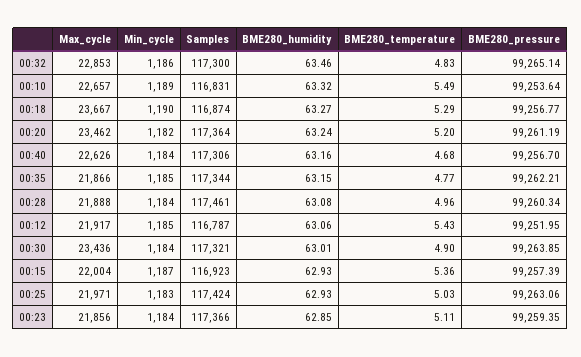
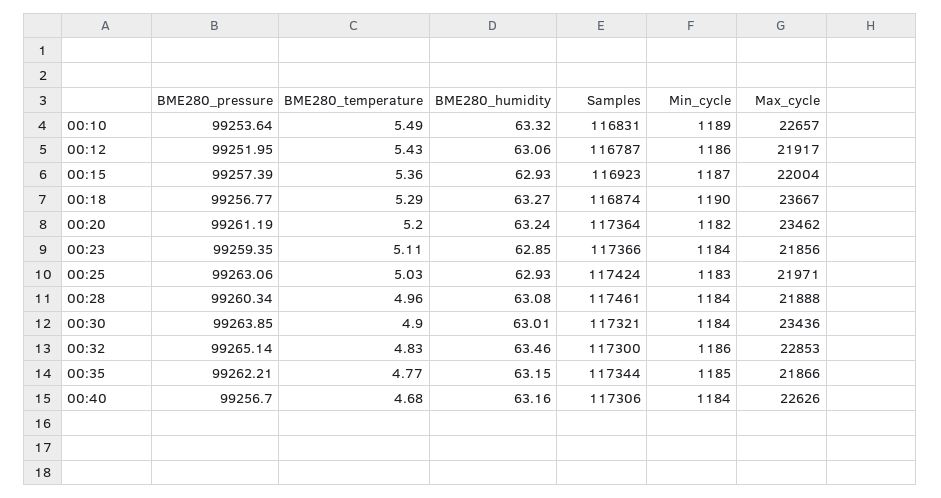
  {
    "Max_cycle": {
      "00:32": 22853,
      "00:10": 22657,
      "00:18": 23667,
      "00:20": 23462,
      "00:40": 22626,
      "00:35": 21866,
      "00:28": 21888,
      "00:12": 21917,
      "00:30": 23436,
      "00:15": 22004,
      "00:25": 21971,
      "00:23": 21856
    },
    "Min_cycle": {
      "00:32": 1186,
      "00:10": 1189,
      "00:18": 1190,
      "00:20": 1182,
      "00:40": 1184,
      "00:35": 1185,
      "00:28": 1184,
-     "00:12": 1185,
+     "00:12": 1186,
      "00:30": 1184,
      "00:15": 1187,
      "00:25": 1183,
      "00:23": 1184
    },
    "Samples": {
      "00:32": 117300,
      "00:10": 116831,
      "00:18": 116874,
      "00:20": 117364,
      "00:40": 117306,
      "00:35": 117344,
      "00:28": 117461,
      "00:12": 116787,
      "00:30": 117321,
      "00:15": 116923,
      "00:25": 117424,
      "00:23": 117366
    },
    "BME280_humidity": {
      "00:32": 63.46,
      "00:10": 63.32,
      "00:18": 63.27,
      "00:20": 63.24,
      "00:40": 63.16,
      "00:35": 63.15,
      "00:28": 63.08,
      "00:12": 63.06,
      "00:30": 63.01,
      "00:15": 62.93,
      "00:25": 62.93,
      "00:23": 62.85
    },
    "BME280_temperature": {
      "00:32": 4.83,
      "00:10": 5.49,
      "00:18": 5.29,
      "00:20": 5.2,
      "00:40": 4.68,
      "00:35": 4.77,
      "00:28": 4.96,
      "00:12": 5.43,
      "00:30": 4.9,
      "00:15": 5.36,
      "00:25": 5.03,
      "00:23": 5.11
    },
    "BME280_pressure": {
      "00:32": 99265.14,
      "00:10": 99253.64,
      "00:18": 99256.77,
      "00:20": 99261.19,
      "00:40": 99256.7,
      "00:35": 99262.21,
      "00:28": 99260.34,
      "00:12": 99251.95,
      "00:30": 99263.85,
      "00:15": 99257.39,
      "00:25": 99263.06,
      "00:23": 99259.35
    }
  }

